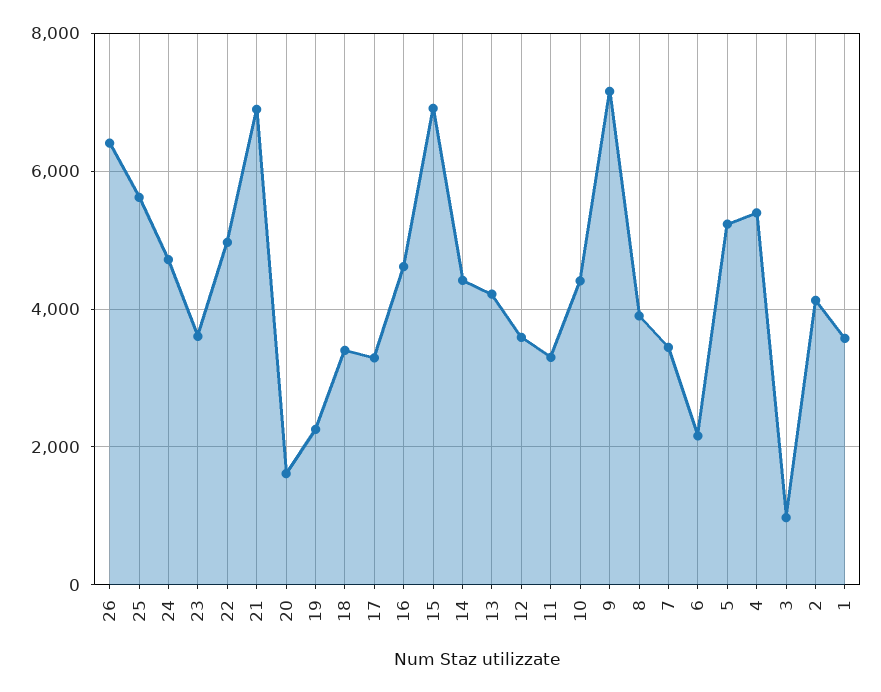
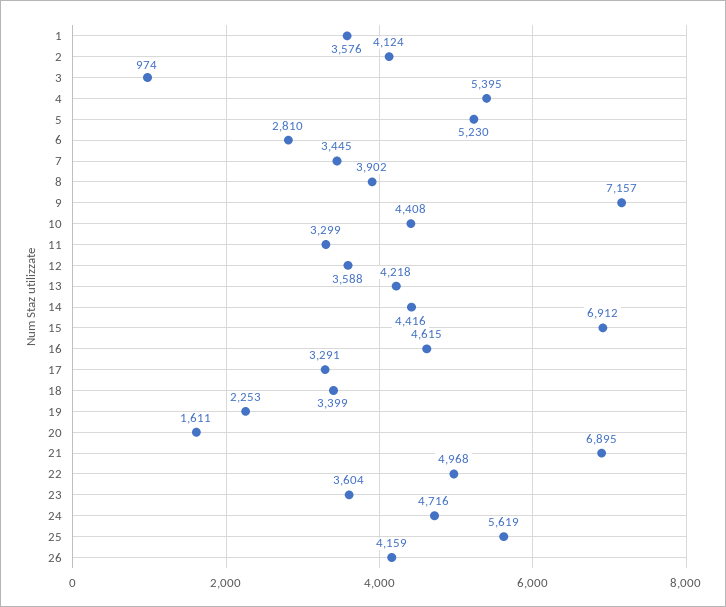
  {
-   "26": 6400,
+   "26": 4159,
    "25": 5619,
    "24": 4716,
    "23": 3604,
    "22": 4968,
    "21": 6895,
    "20": 1611,
    "19": 2253,
    "18": 3399,
    "17": 3291,
    "16": 4615,
    "15": 6912,
    "14": 4416,
    "13": 4218,
    "12": 3588,
    "11": 3299,
    "10": 4408,
    "9": 7157,
    "8": 3902,
    "7": 3445,
-   "6": 2200,
+   "6": 2810,
    "5": 5230,
    "4": 5395,
    "3": 974,
    "2": 4124,
    "1": 3576
  }

